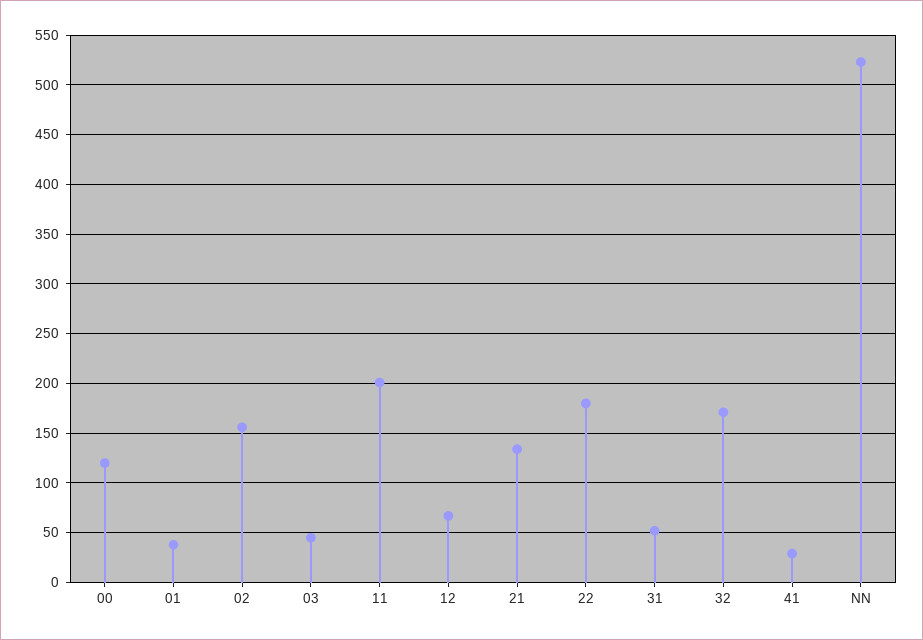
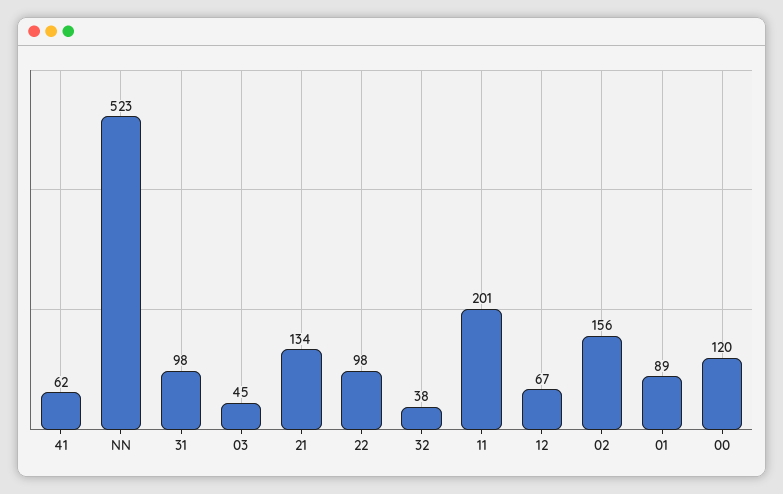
  {
    "00": 120,
-   "01": 40,
+   "01": 89,
    "02": 156,
    "03": 45,
    "11": 201,
    "12": 67,
    "21": 134,
-   "22": 180,
+   "22": 98,
-   "31": 50,
+   "31": 98,
-   "32": 170,
+   "32": 38,
-   "41": 30,
+   "41": 62,
    "NN": 523
  }

